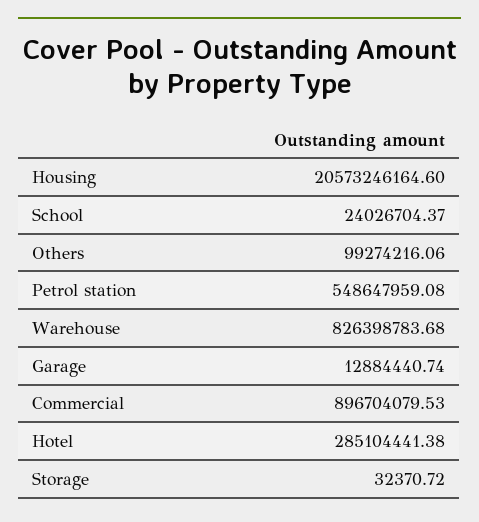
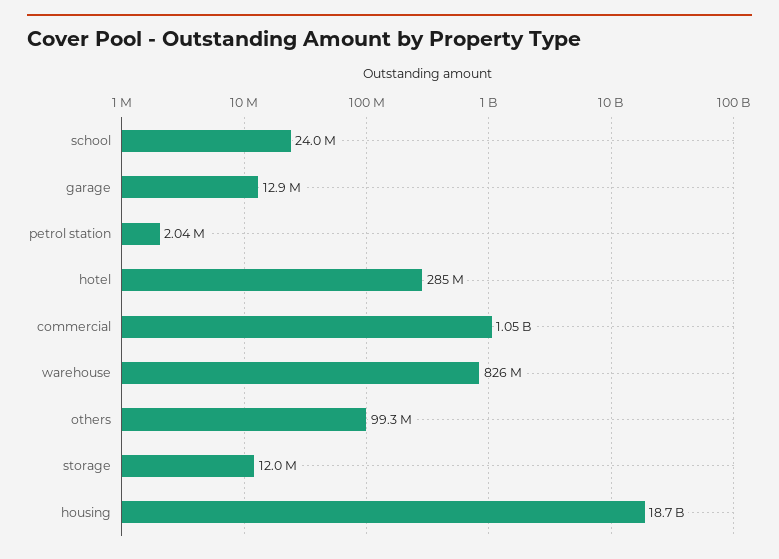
  {
-   "Housing": 20573246164.6,
+   "Housing": 18700000000,
    "School": 24026704.37,
    "Others": 99274216.06,
-   "Petrol station": 548647959.08,
+   "Petrol station": 2040000,
    "Warehouse": 826398783.68,
    "Garage": 12884440.74,
-   "Commercial": 896704079.53,
+   "Commercial": 1050000000,
    "Hotel": 285104441.38,
-   "Storage": 32370.72
+   "Storage": 12000000
  }

